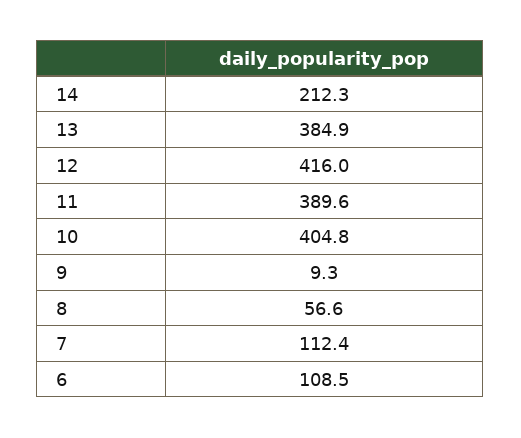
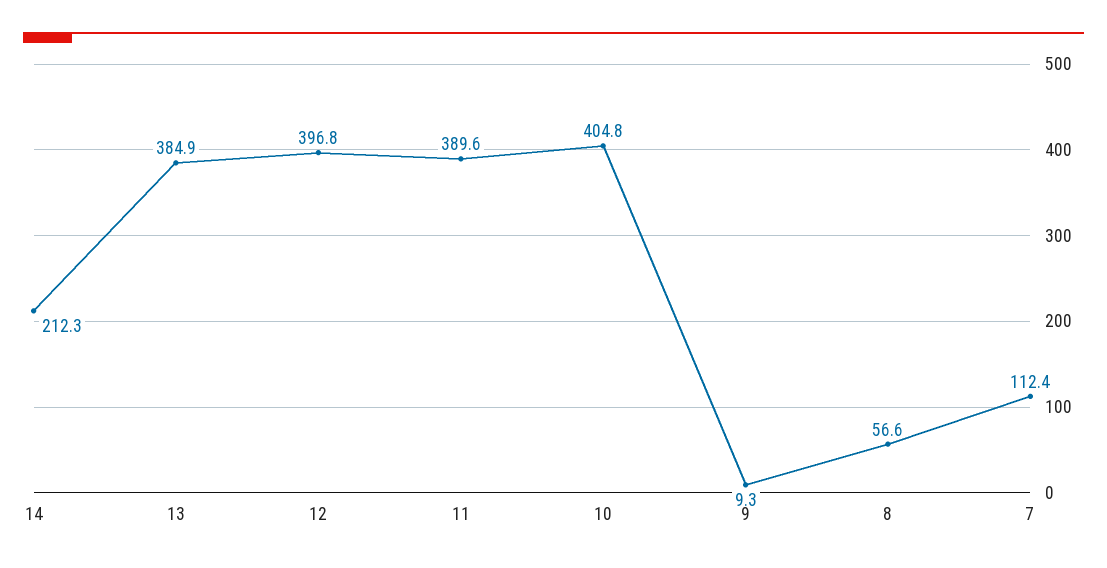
  {
    "14": 212.3,
    "13": 384.9,
-   "12": 416,
+   "12": 396.8,
    "11": 389.6,
    "10": 404.8,
    "9": 9.3,
    "8": 56.6,
-   "7": 112.4,
+   "7": 112.4
-   "6": 108.5
  }

